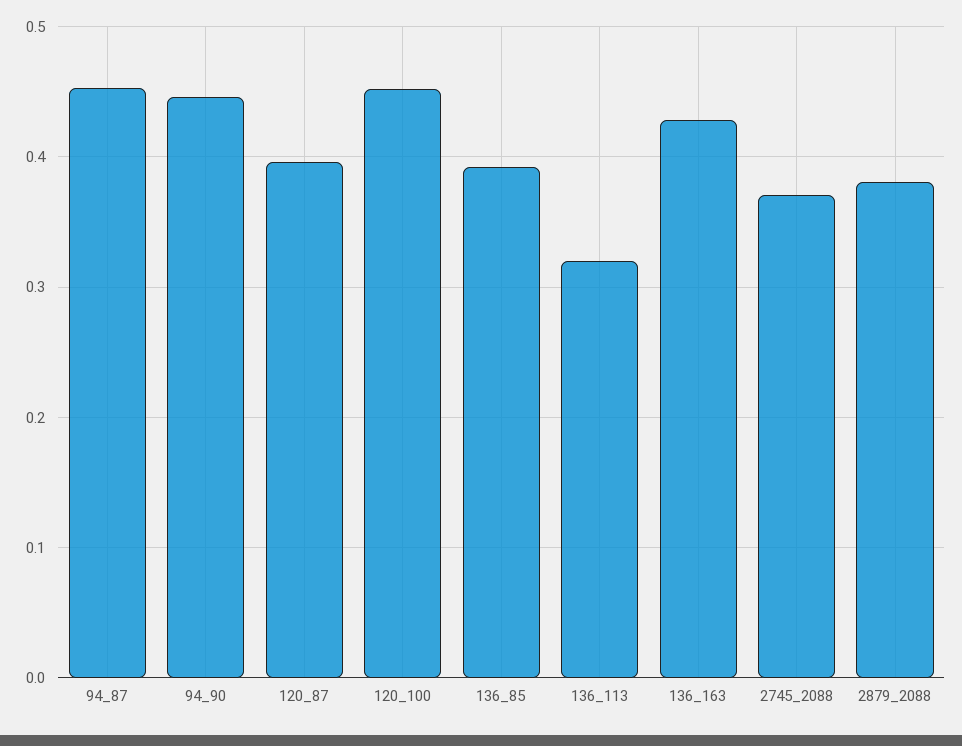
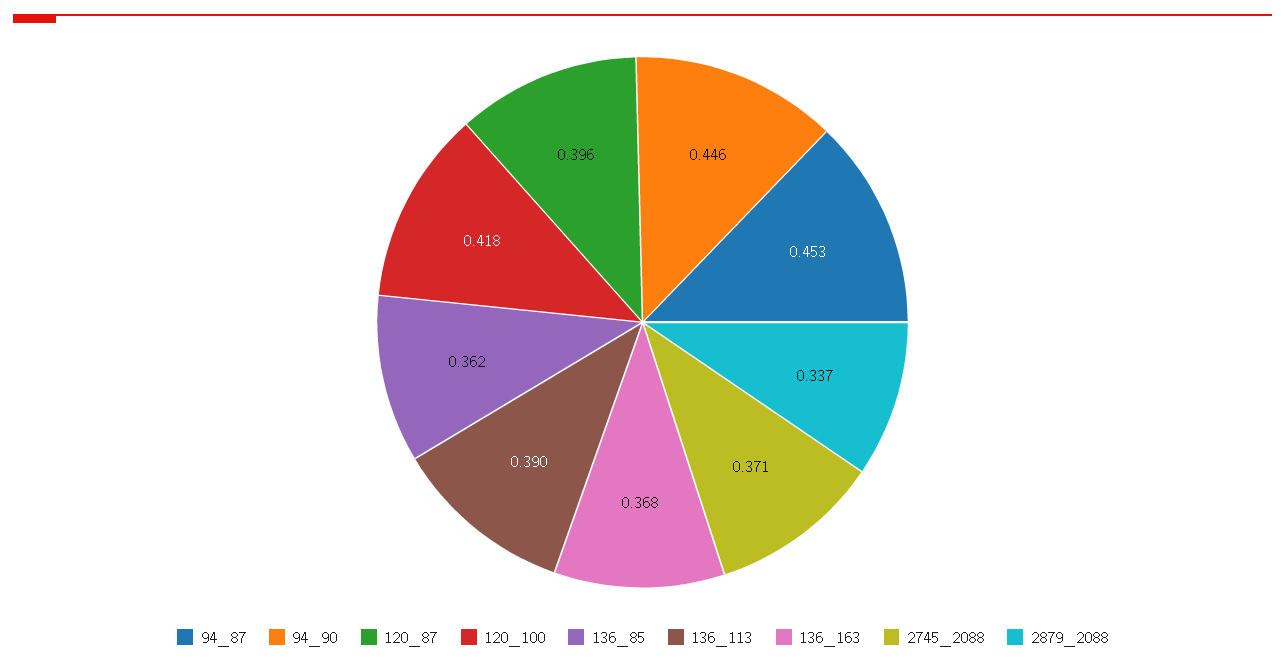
  {
    "94_87": 0.453,
    "94_90": 0.446,
    "120_87": 0.396,
-   "120_100": 0.45,
+   "120_100": 0.418,
-   "136_85": 0.39,
+   "136_85": 0.362,
-   "136_113": 0.32,
+   "136_113": 0.39,
-   "136_163": 0.43,
+   "136_163": 0.368,
    "2745_2088": 0.371,
-   "2879_2088": 0.38
+   "2879_2088": 0.337
  }

